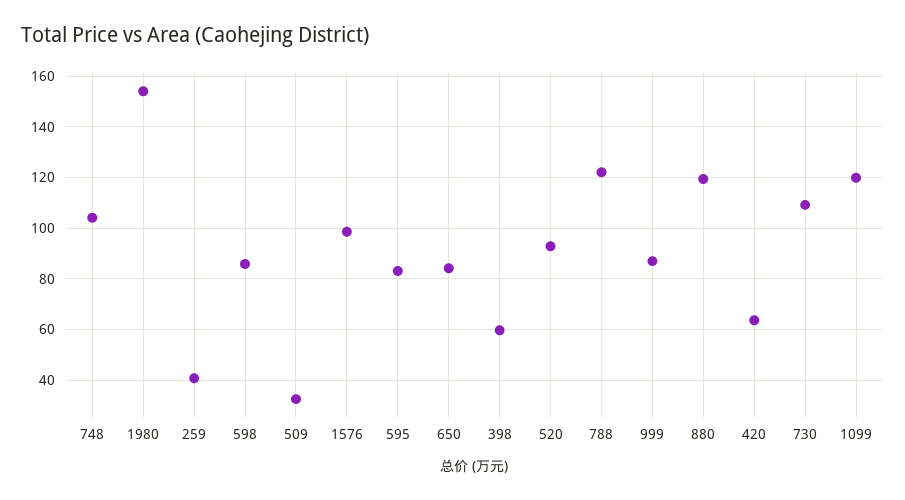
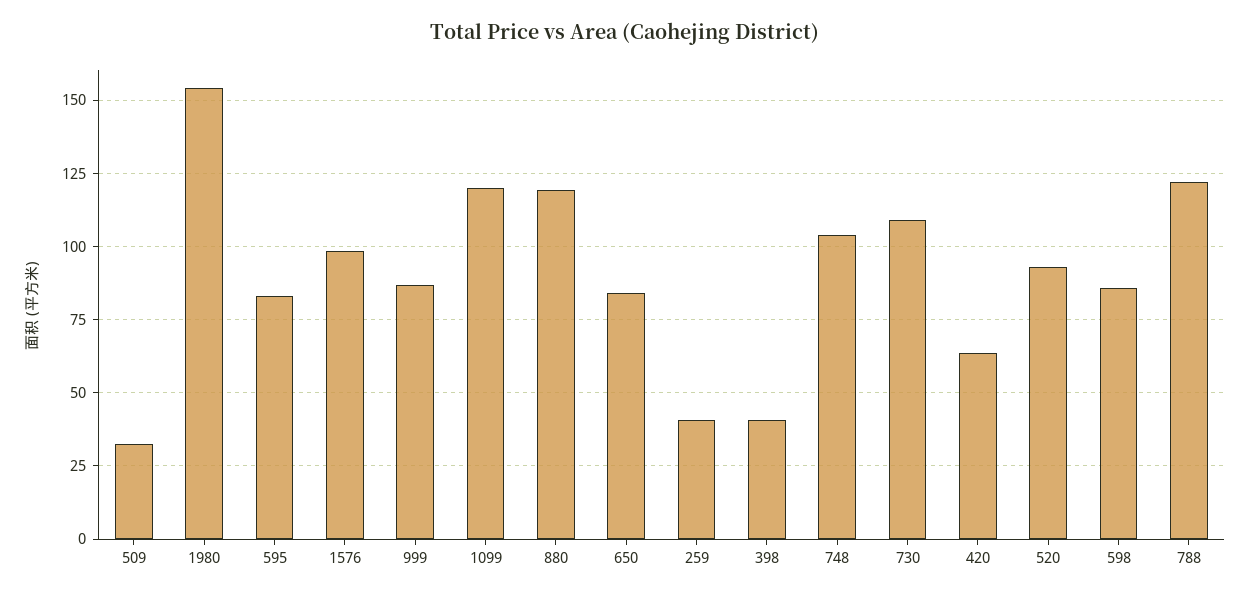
  {
    "748": 105,
    "1980": 155,
    "259": 40,
    "598": 85,
    "509": 32.5,
    "1576": 97.5,
    "595": 82.5,
    "650": 85,
-   "398": 60,
+   "398": 40,
    "520": 92.5,
    "788": 122.5,
    "999": 87.5,
    "880": 120,
    "420": 62.5,
    "730": 110,
    "1099": 120
  }

